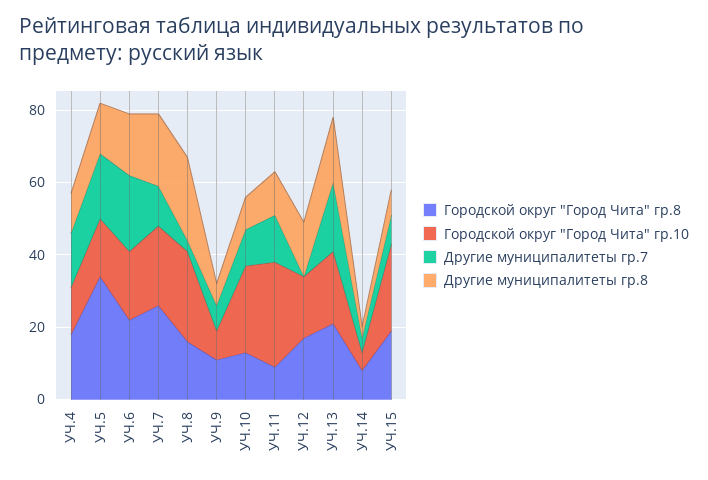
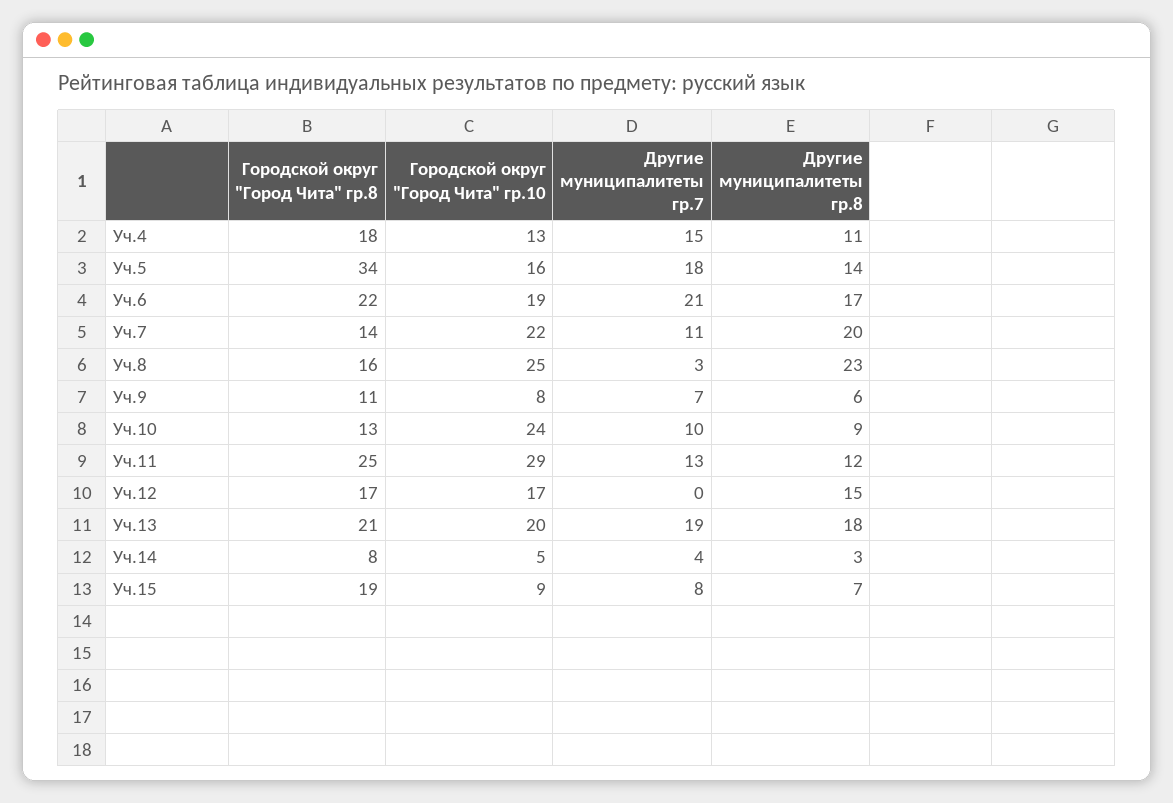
  {
    "Городской округ \"Город Чита\" гр.8": {
      "УЧ.4": 18,
      "УЧ.5": 34,
      "УЧ.6": 22,
-     "УЧ.7": 25,
+     "УЧ.7": 14,
      "УЧ.8": 16,
      "УЧ.9": 11,
      "УЧ.10": 13,
-     "УЧ.11": 10,
+     "УЧ.11": 25,
      "УЧ.12": 17,
      "УЧ.13": 21,
      "УЧ.14": 8,
      "УЧ.15": 19
    },
    "Городской округ \"Город Чита\" гр.10": {
      "УЧ.4": 13,
      "УЧ.5": 16,
      "УЧ.6": 19,
      "УЧ.7": 22,
      "УЧ.8": 25,
      "УЧ.9": 8,
      "УЧ.10": 24,
      "УЧ.11": 29,
      "УЧ.12": 17,
      "УЧ.13": 20,
      "УЧ.14": 5,
-     "УЧ.15": 25
+     "УЧ.15": 9
    },
    "Другие муниципалитеты гр.7": {
      "УЧ.4": 15,
      "УЧ.5": 18,
      "УЧ.6": 21,
      "УЧ.7": 11,
      "УЧ.8": 3,
      "УЧ.9": 7,
      "УЧ.10": 10,
      "УЧ.11": 13,
      "УЧ.12": 0,
      "УЧ.13": 19,
      "УЧ.14": 4,
      "УЧ.15": 8
    },
    "Другие муниципалитеты гр.8": {
      "УЧ.4": 11,
      "УЧ.5": 14,
      "УЧ.6": 17,
      "УЧ.7": 20,
      "УЧ.8": 23,
      "УЧ.9": 6,
      "УЧ.10": 9,
      "УЧ.11": 12,
      "УЧ.12": 15,
      "УЧ.13": 18,
      "УЧ.14": 3,
      "УЧ.15": 7
    }
  }

